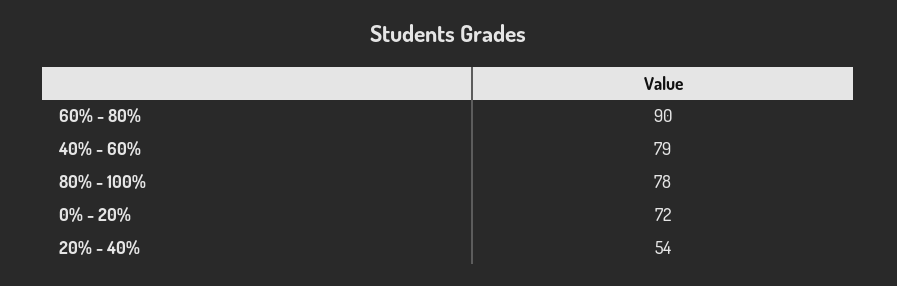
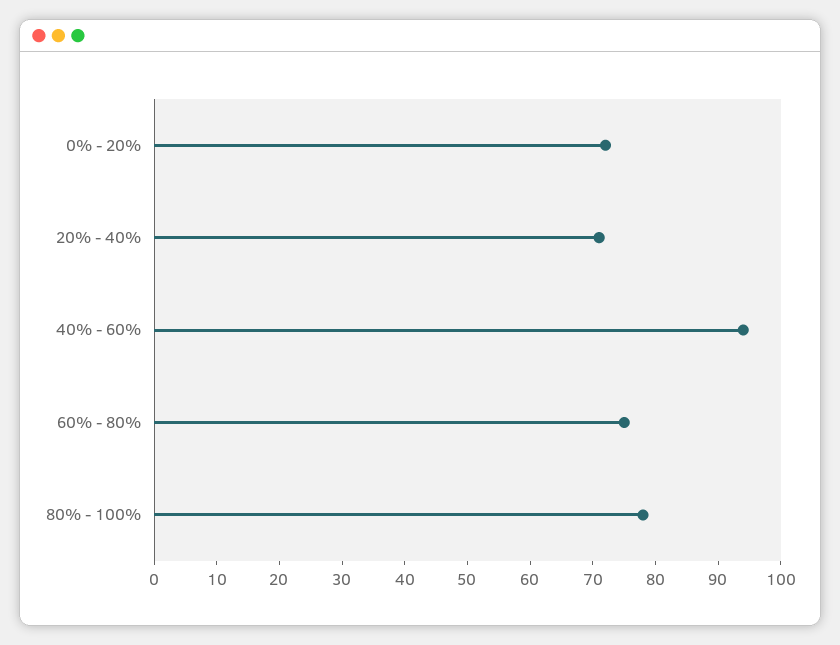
  {
-   "60% - 80%": 90,
+   "60% - 80%": 75,
-   "40% - 60%": 79,
+   "40% - 60%": 95,
    "80% - 100%": 78,
    "0% - 20%": 72,
-   "20% - 40%": 54
+   "20% - 40%": 70
  }

